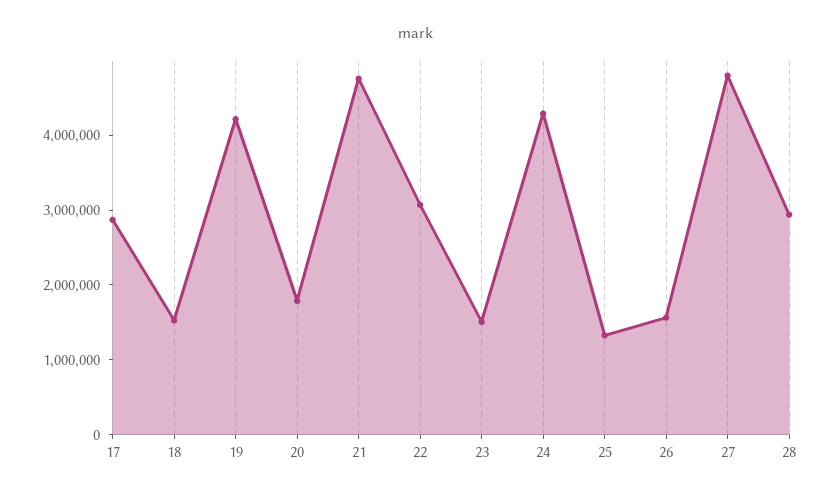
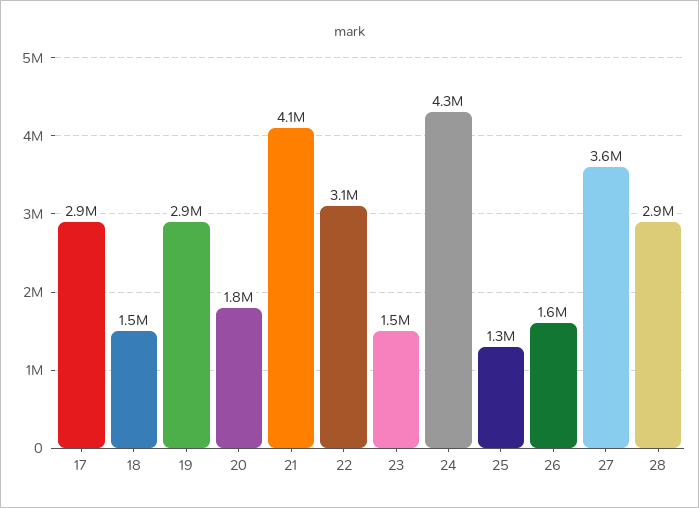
  {
    "17": 2900000,
    "18": 1500000,
-   "19": 4200000,
+   "19": 2900000,
    "20": 1800000,
-   "21": 4800000,
+   "21": 4100000,
    "22": 3100000,
    "23": 1500000,
    "24": 4300000,
    "25": 1300000,
    "26": 1600000,
-   "27": 4800000,
+   "27": 3600000,
    "28": 2900000
  }

